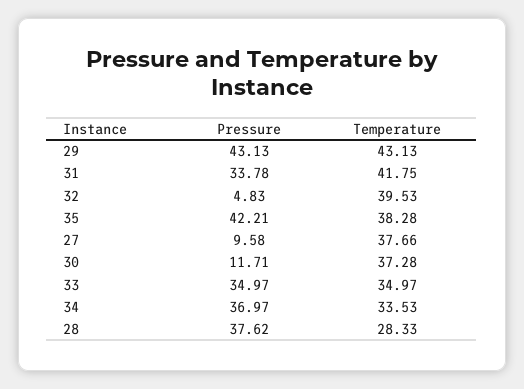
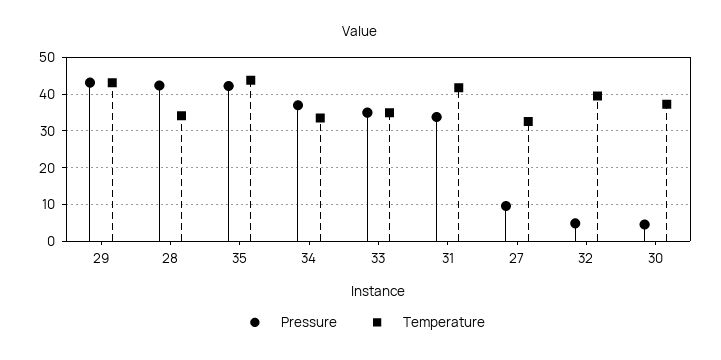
  {
    "Pressure": {
      "29": 43.13,
      "31": 33.78,
      "32": 4.83,
      "35": 42.21,
      "27": 9.58,
-     "30": 11.71,
+     "30": 4,
      "33": 34.97,
      "34": 36.97,
-     "28": 37.62
+     "28": 42
    },
    "Temperature": {
      "29": 43.13,
      "31": 41.75,
      "32": 39.53,
-     "35": 38.28,
+     "35": 44,
-     "27": 37.66,
+     "27": 32,
      "30": 37.28,
      "33": 34.97,
      "34": 33.53,
-     "28": 28.33
+     "28": 34
    }
  }

